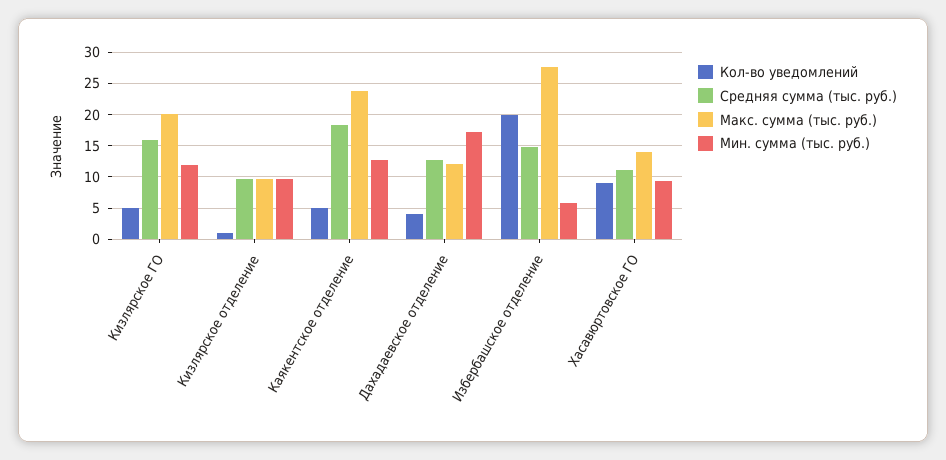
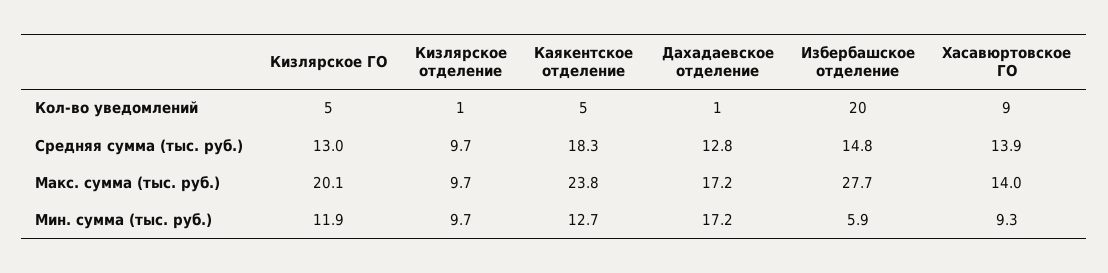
  {
    "Кол-во уведомлений": {
      "Кизлярское ГО": 5,
      "Кизлярское отделение": 1,
      "Каякентское отделение": 5,
-     "Дахадаевское отделение": 4,
+     "Дахадаевское отделение": 1,
      "Избербашское отделение": 20,
      "Хасавюртовское ГО": 9
    },
    "Средняя сумма (тыс. руб.)": {
-     "Кизлярское ГО": 16,
+     "Кизлярское ГО": 13,
      "Кизлярское отделение": 9.7,
      "Каякентское отделение": 18.3,
      "Дахадаевское отделение": 12.8,
      "Избербашское отделение": 14.8,
-     "Хасавюртовское ГО": 11
+     "Хасавюртовское ГО": 13.9
    },
    "Макс. сумма (тыс. руб.)": {
      "Кизлярское ГО": 20.1,
      "Кизлярское отделение": 9.7,
      "Каякентское отделение": 23.8,
-     "Дахадаевское отделение": 12,
+     "Дахадаевское отделение": 17.2,
      "Избербашское отделение": 27.7,
      "Хасавюртовское ГО": 14
    },
    "Мин. сумма (тыс. руб.)": {
      "Кизлярское ГО": 11.9,
      "Кизлярское отделение": 9.7,
      "Каякентское отделение": 12.7,
      "Дахадаевское отделение": 17.2,
      "Избербашское отделение": 5.9,
      "Хасавюртовское ГО": 9.3
    }
  }

